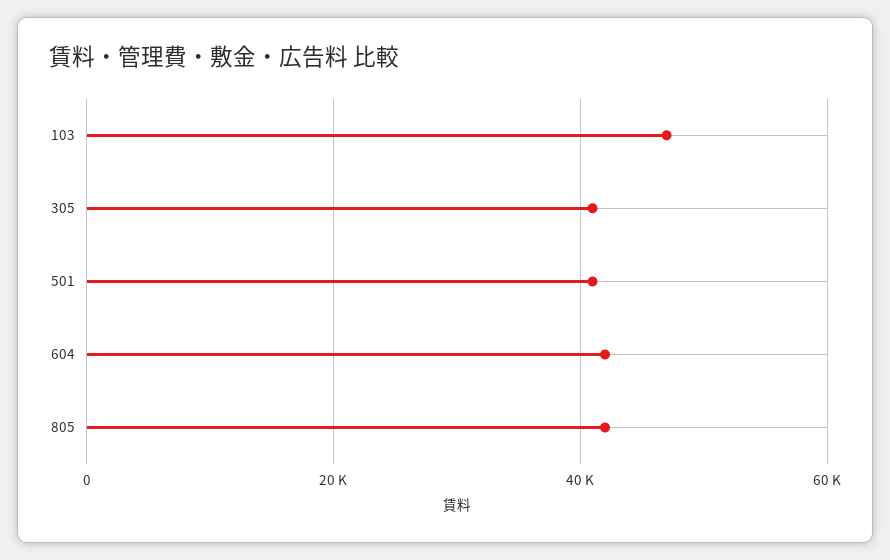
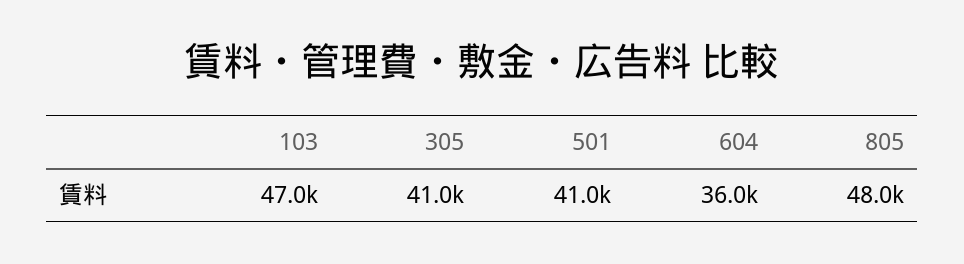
  {
    "103": 47000,
    "305": 41000,
    "501": 41000,
-   "604": 42000,
+   "604": 36000,
-   "805": 42000
+   "805": 48000
  }

